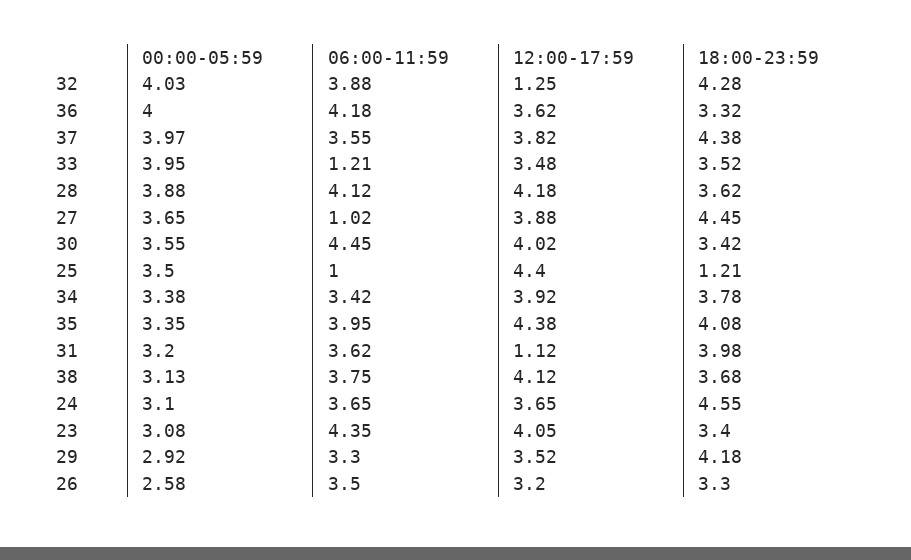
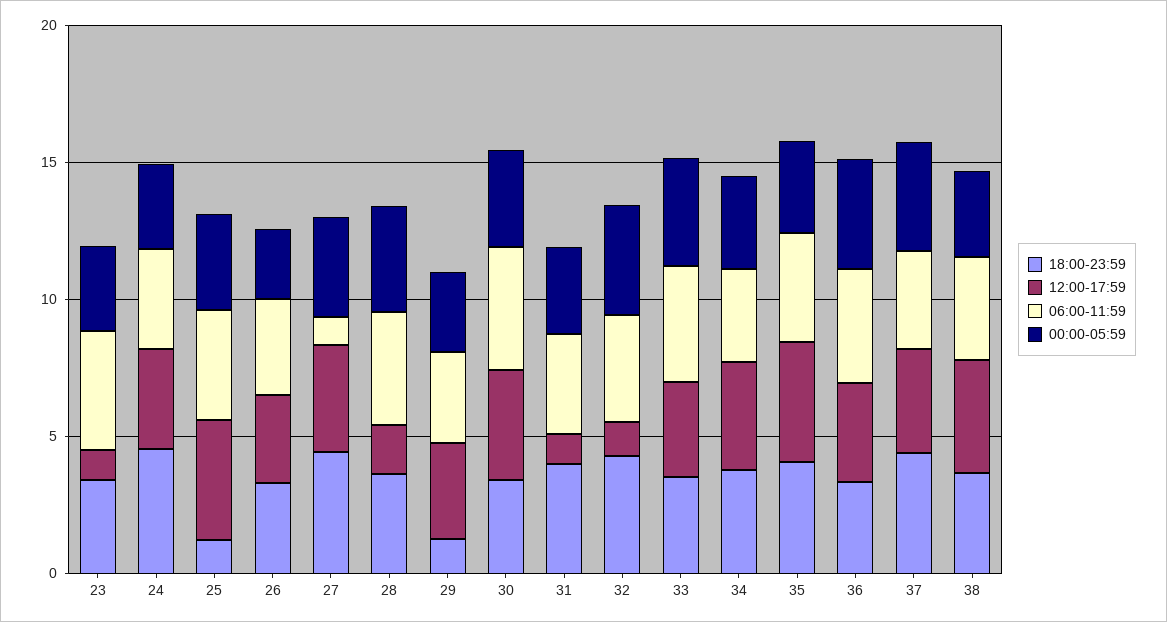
  {
    "00:00-05:59": {
      "32": 4.03,
      "36": 4,
      "37": 3.97,
      "33": 3.95,
      "28": 3.88,
      "27": 3.65,
      "30": 3.55,
      "25": 3.5,
      "34": 3.38,
      "35": 3.35,
      "31": 3.2,
      "38": 3.13,
      "24": 3.1,
      "23": 3.08,
      "29": 2.92,
      "26": 2.58
    },
    "06:00-11:59": {
      "32": 3.88,
      "36": 4.18,
      "37": 3.55,
-     "33": 1.21,
+     "33": 4,
      "28": 4.12,
      "27": 1.02,
      "30": 4.45,
-     "25": 1,
+     "25": 4,
      "34": 3.42,
      "35": 3.95,
      "31": 3.62,
      "38": 3.75,
      "24": 3.65,
      "23": 4.35,
      "29": 3.3,
      "26": 3.5
    },
    "12:00-17:59": {
      "32": 1.25,
      "36": 3.62,
      "37": 3.82,
      "33": 3.48,
-     "28": 4.18,
+     "28": 2,
      "27": 3.88,
      "30": 4.02,
      "25": 4.4,
      "34": 3.92,
      "35": 4.38,
      "31": 1.12,
      "38": 4.12,
      "24": 3.65,
-     "23": 4.05,
+     "23": 1,
      "29": 3.52,
      "26": 3.2
    },
    "18:00-23:59": {
      "32": 4.28,
      "36": 3.32,
      "37": 4.38,
      "33": 3.52,
      "28": 3.62,
      "27": 4.45,
      "30": 3.42,
      "25": 1.21,
      "34": 3.78,
      "35": 4.08,
      "31": 3.98,
      "38": 3.68,
      "24": 4.55,
      "23": 3.4,
-     "29": 4.18,
+     "29": 1,
      "26": 3.3
    }
  }

